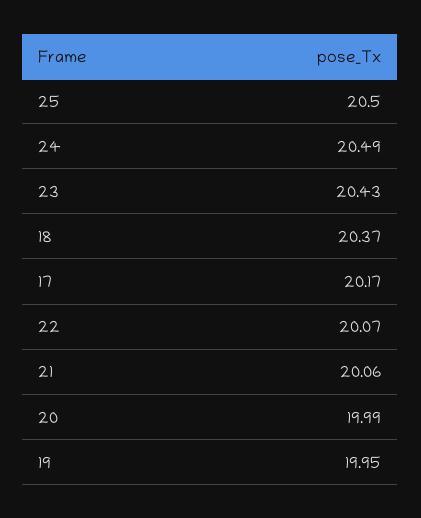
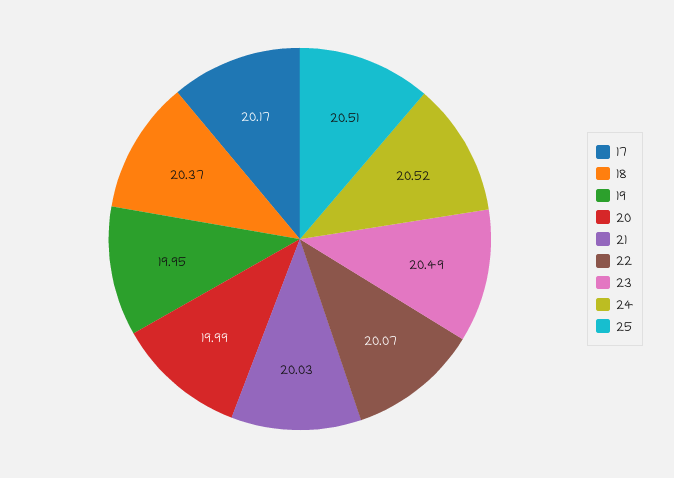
  {
-   "25": 20.5,
+   "25": 20.51,
-   "24": 20.49,
+   "24": 20.52,
-   "23": 20.43,
+   "23": 20.49,
    "18": 20.37,
    "17": 20.17,
    "22": 20.07,
-   "21": 20.06,
+   "21": 20.03,
    "20": 19.99,
    "19": 19.95
  }

